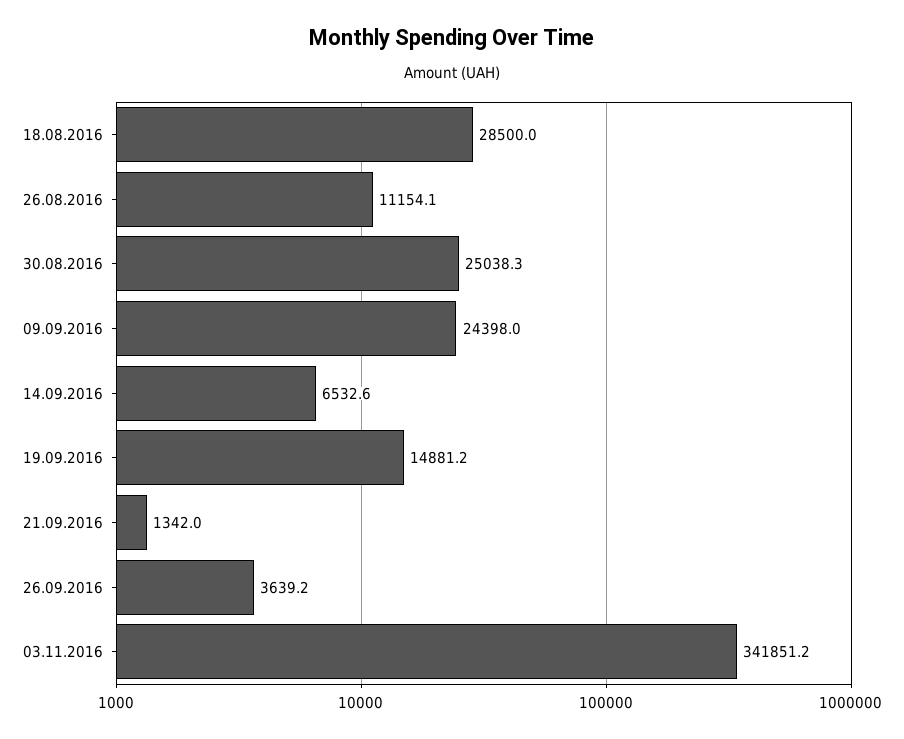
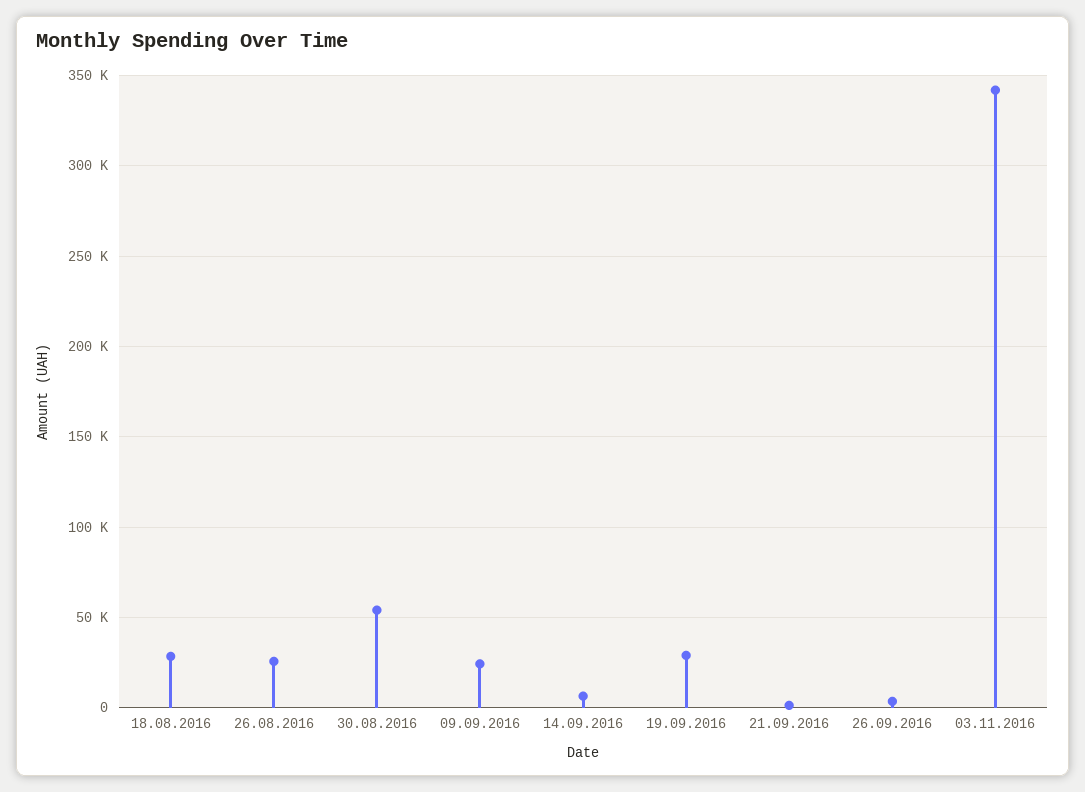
  {
    "18.08.2016": 28500,
-   "26.08.2016": 11154.1,
+   "26.08.2016": 25000,
-   "30.08.2016": 25038.3,
+   "30.08.2016": 55000,
    "09.09.2016": 24398,
    "14.09.2016": 6532.6,
-   "19.09.2016": 14881.2,
+   "19.09.2016": 30000,
    "21.09.2016": 1342,
    "26.09.2016": 3639.2,
    "03.11.2016": 341851.2
  }

